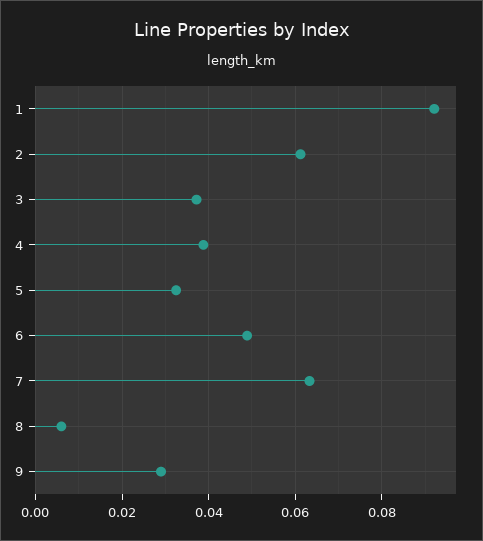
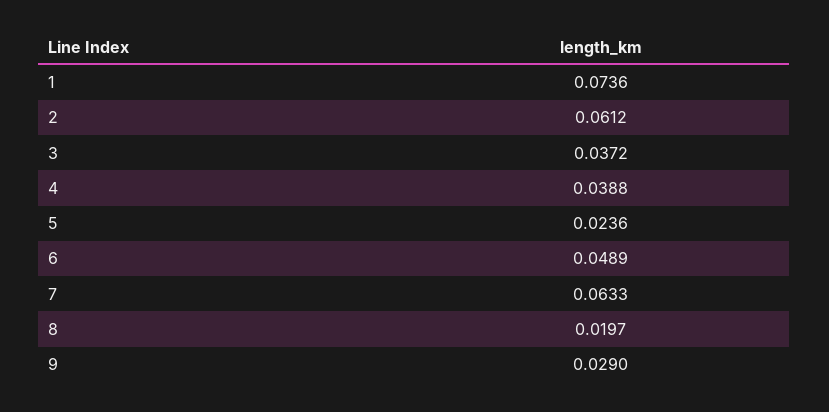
  {
-   "1": 0.092,
+   "1": 0.0736,
    "2": 0.0612,
    "3": 0.0372,
    "4": 0.0388,
-   "5": 0.032,
+   "5": 0.0236,
    "6": 0.0489,
    "7": 0.0633,
-   "8": 0.006,
+   "8": 0.0197,
    "9": 0.029
  }

